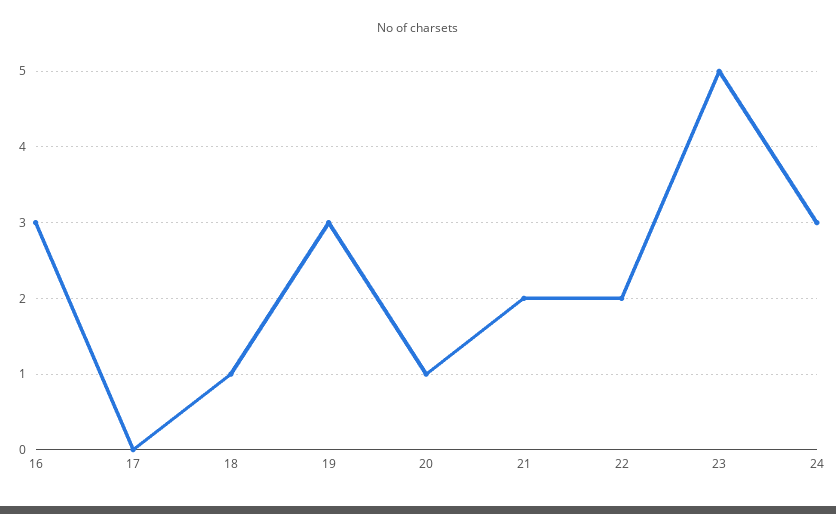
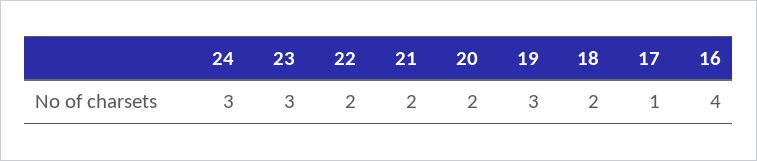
  {
-   "16": 3,
+   "16": 4,
-   "17": 0,
+   "17": 1,
-   "18": 1,
+   "18": 2,
    "19": 3,
-   "20": 1,
+   "20": 2,
    "21": 2,
    "22": 2,
-   "23": 5,
+   "23": 3,
    "24": 3
  }

